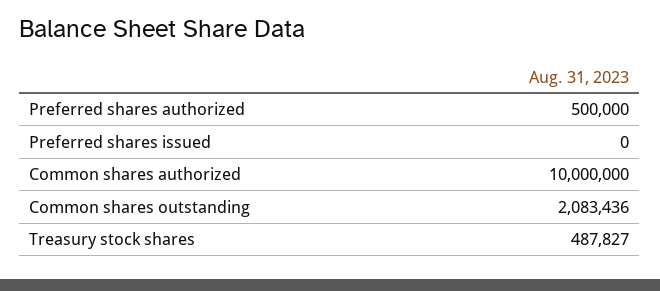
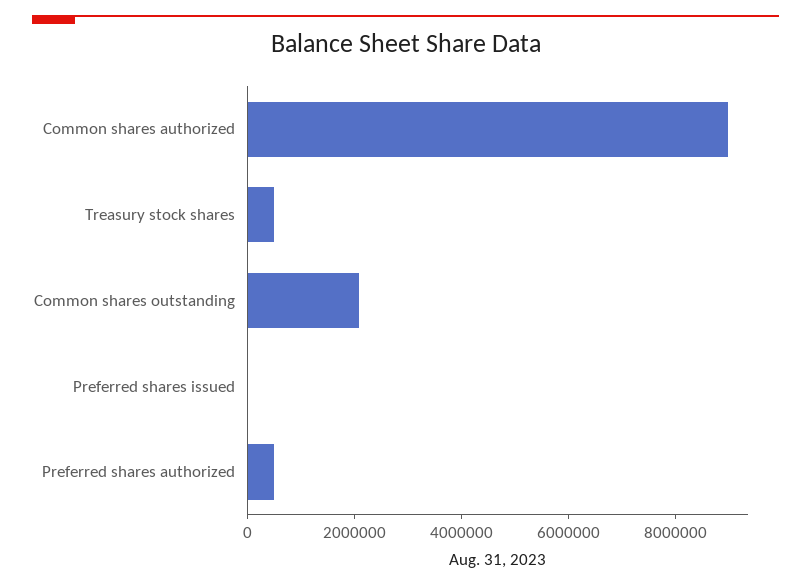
  {
    "Preferred shares authorized": 500000,
    "Preferred shares issued": 0,
-   "Common shares authorized": 10000000,
+   "Common shares authorized": 9000000,
    "Common shares outstanding": 2083436,
    "Treasury stock shares": 487827
  }

